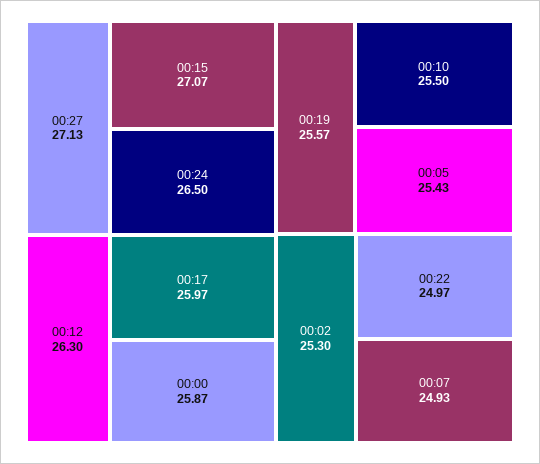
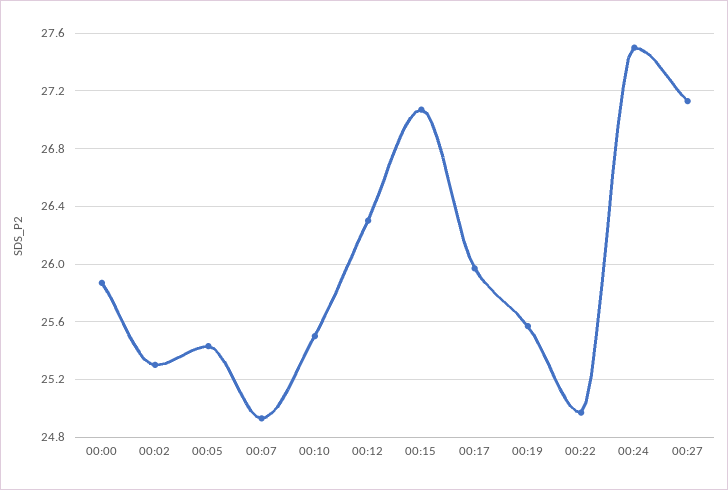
  {
    "00:27": 27.13,
    "00:15": 27.07,
-   "00:24": 26.5,
+   "00:24": 27.5,
    "00:12": 26.3,
    "00:17": 25.97,
    "00:00": 25.87,
    "00:19": 25.57,
    "00:10": 25.5,
    "00:05": 25.43,
    "00:02": 25.3,
    "00:22": 24.97,
    "00:07": 24.93
  }

